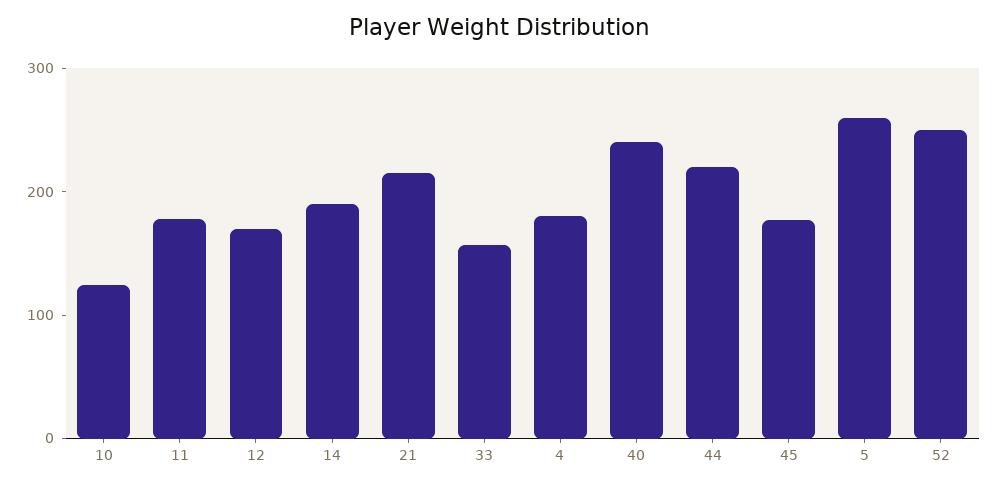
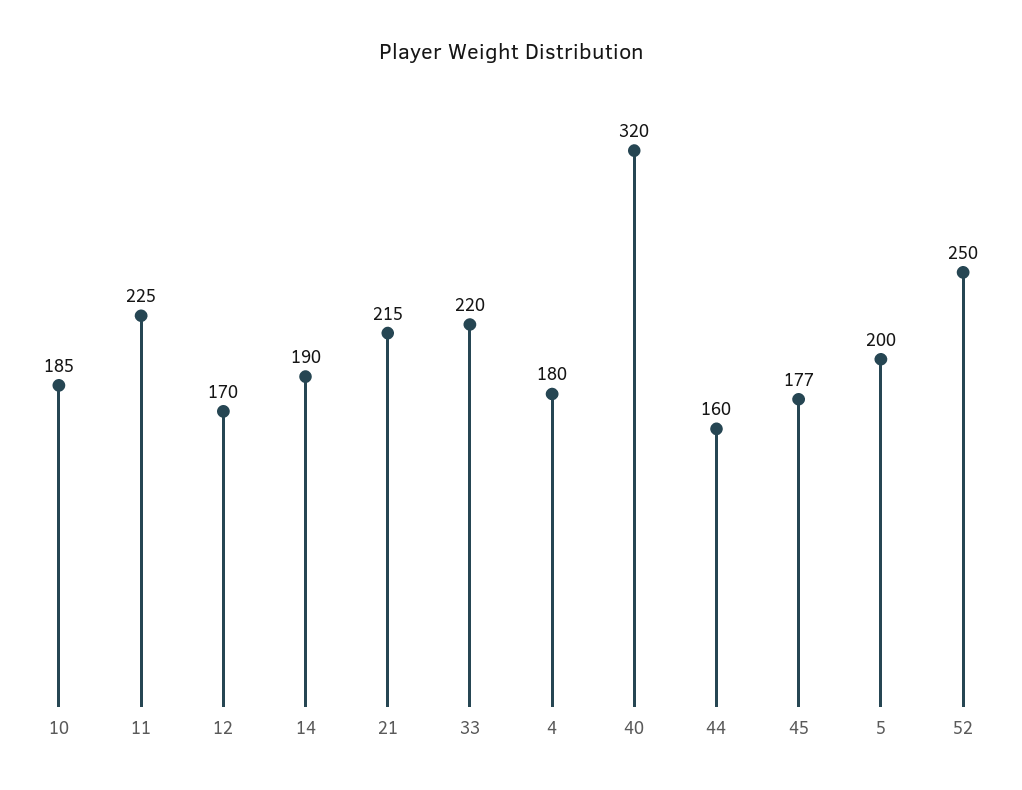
  {
-   "10": 120,
+   "10": 185,
-   "11": 180,
+   "11": 225,
    "12": 170,
    "14": 190,
    "21": 215,
-   "33": 160,
+   "33": 220,
    "4": 180,
-   "40": 240,
+   "40": 320,
-   "44": 220,
+   "44": 160,
    "45": 177,
-   "5": 260,
+   "5": 200,
    "52": 250
  }

